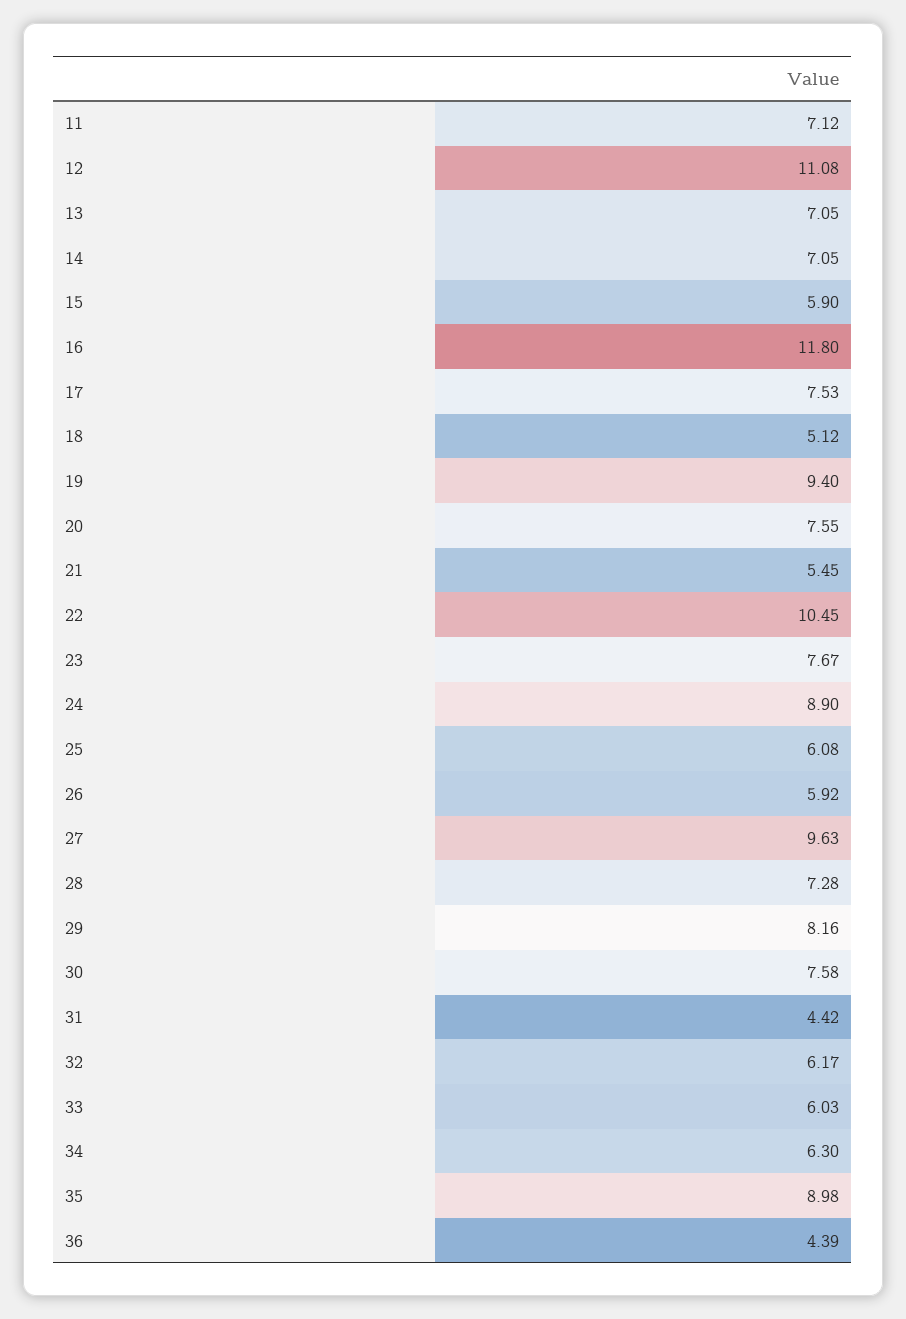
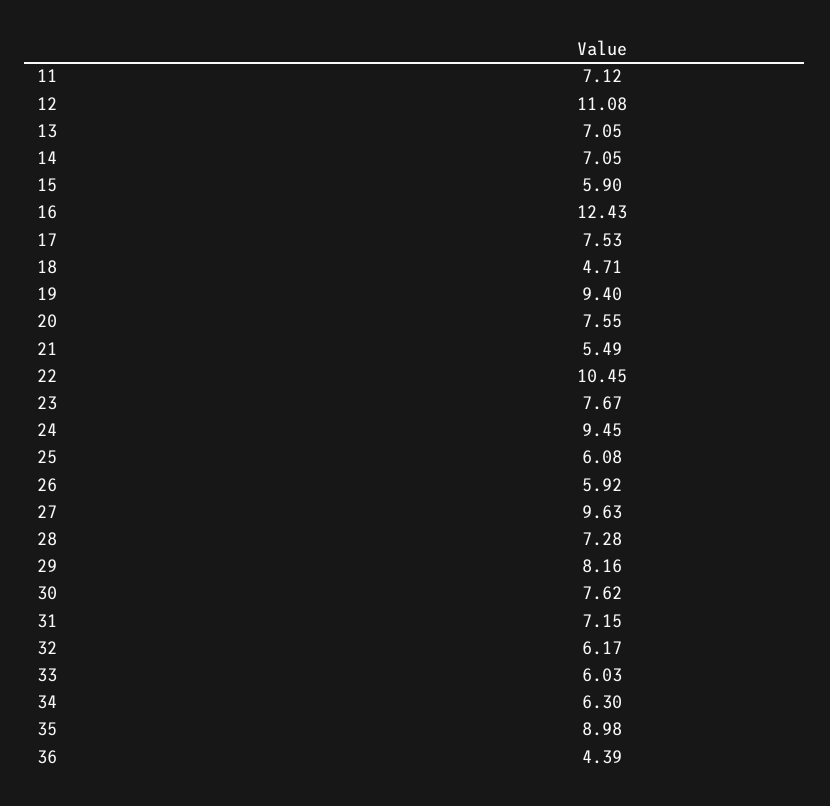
  {
    "11": 7.12,
    "12": 11.08,
    "13": 7.05,
    "14": 7.05,
    "15": 5.9,
-   "16": 11.8,
+   "16": 12.43,
    "17": 7.53,
-   "18": 5.12,
+   "18": 4.71,
    "19": 9.4,
    "20": 7.55,
-   "21": 5.45,
+   "21": 5.49,
    "22": 10.45,
    "23": 7.67,
-   "24": 8.9,
+   "24": 9.45,
    "25": 6.08,
    "26": 5.92,
    "27": 9.63,
    "28": 7.28,
    "29": 8.16,
-   "30": 7.58,
+   "30": 7.62,
-   "31": 4.42,
+   "31": 7.15,
    "32": 6.17,
    "33": 6.03,
    "34": 6.3,
    "35": 8.98,
    "36": 4.39
  }

